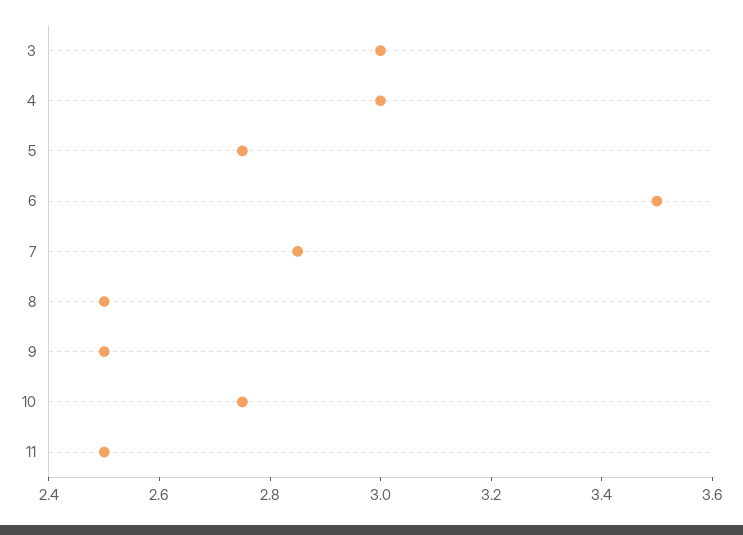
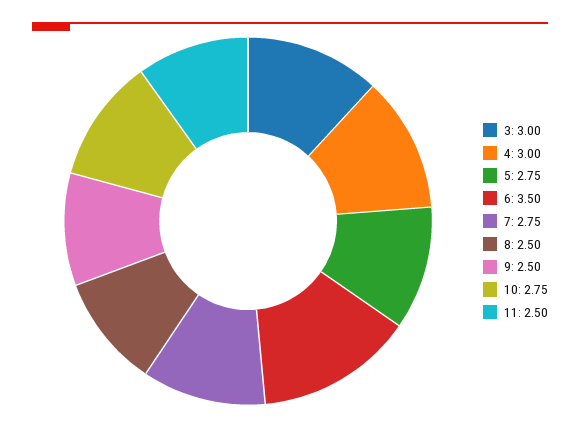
  {
    "3": 3,
    "4": 3,
    "5": 2.75,
    "6": 3.5,
-   "7": 2.85,
+   "7": 2.75,
    "8": 2.5,
    "9": 2.5,
    "10": 2.75,
    "11": 2.5
  }

